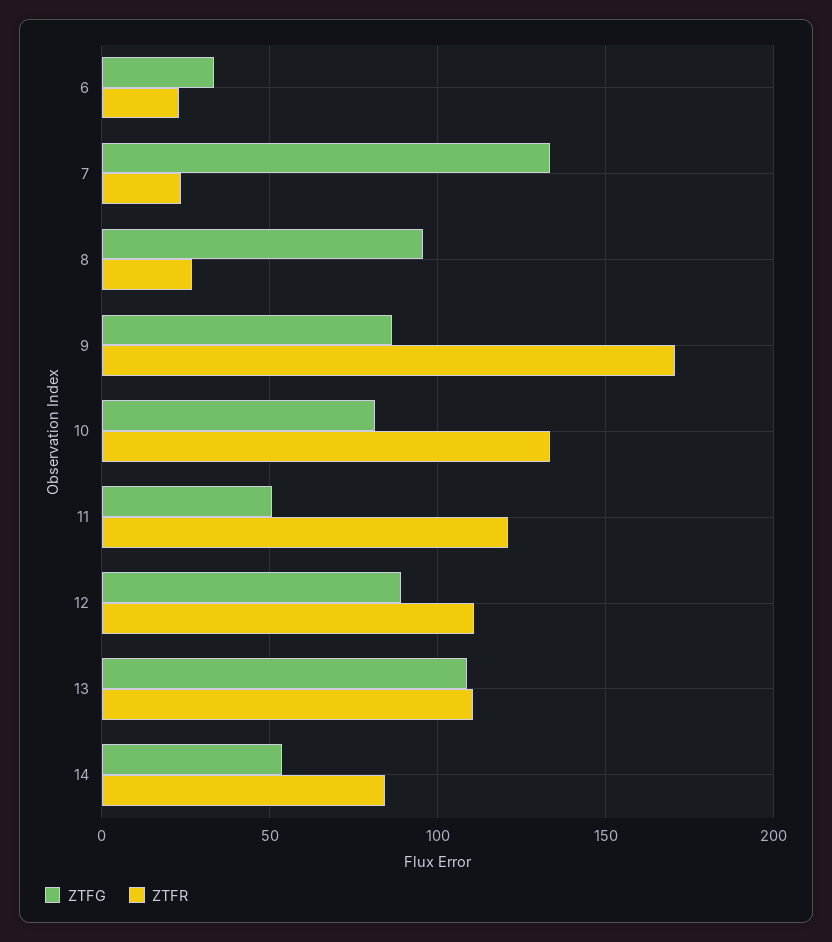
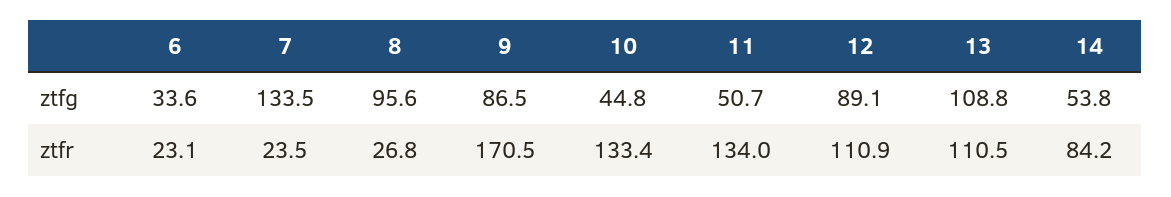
  {
    "ZTFG": {
      "6": 33.6,
      "7": 133.5,
      "8": 95.6,
      "9": 86.5,
-     "10": 80,
+     "10": 44.8,
      "11": 50.7,
      "12": 89.1,
      "13": 108.8,
      "14": 53.8
    },
    "ZTFR": {
      "6": 23.1,
      "7": 23.5,
      "8": 26.8,
      "9": 170.5,
      "10": 133.4,
-     "11": 120,
+     "11": 134,
      "12": 110.9,
      "13": 110.5,
      "14": 84.2
    }
  }

